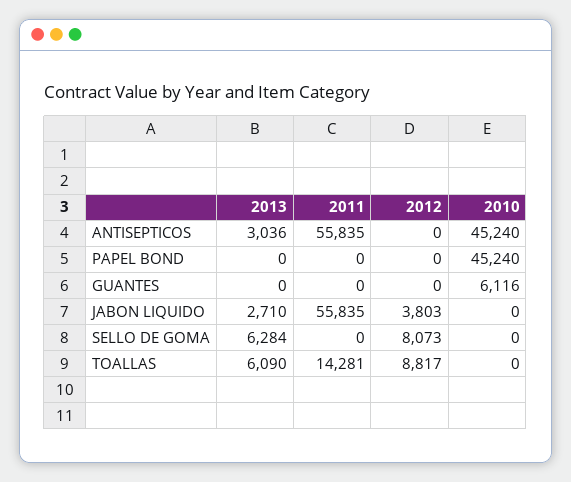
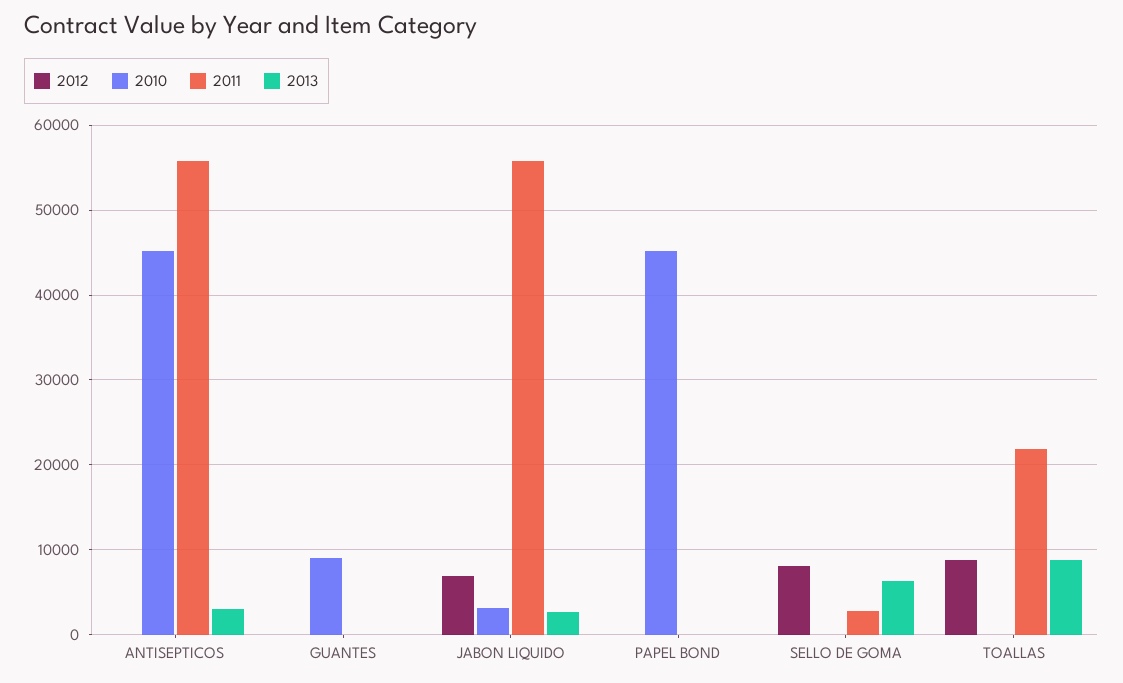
  {
    "2013": {
      "ANTISEPTICOS": 3036,
      "PAPEL BOND": 0,
      "GUANTES": 0,
      "JABON LIQUIDO": 2710,
      "SELLO DE GOMA": 6284,
-     "TOALLAS": 6090
+     "TOALLAS": 9000
    },
    "2011": {
      "ANTISEPTICOS": 55835,
      "PAPEL BOND": 0,
      "GUANTES": 0,
      "JABON LIQUIDO": 55835,
-     "SELLO DE GOMA": 0,
+     "SELLO DE GOMA": 3000,
-     "TOALLAS": 14281
+     "TOALLAS": 22000
    },
    "2012": {
      "ANTISEPTICOS": 0,
      "PAPEL BOND": 0,
      "GUANTES": 0,
-     "JABON LIQUIDO": 3803,
+     "JABON LIQUIDO": 7000,
      "SELLO DE GOMA": 8073,
      "TOALLAS": 8817
    },
    "2010": {
      "ANTISEPTICOS": 45240,
      "PAPEL BOND": 45240,
-     "GUANTES": 6116,
+     "GUANTES": 9000,
-     "JABON LIQUIDO": 0,
+     "JABON LIQUIDO": 3000,
      "SELLO DE GOMA": 0,
      "TOALLAS": 0
    }
  }

